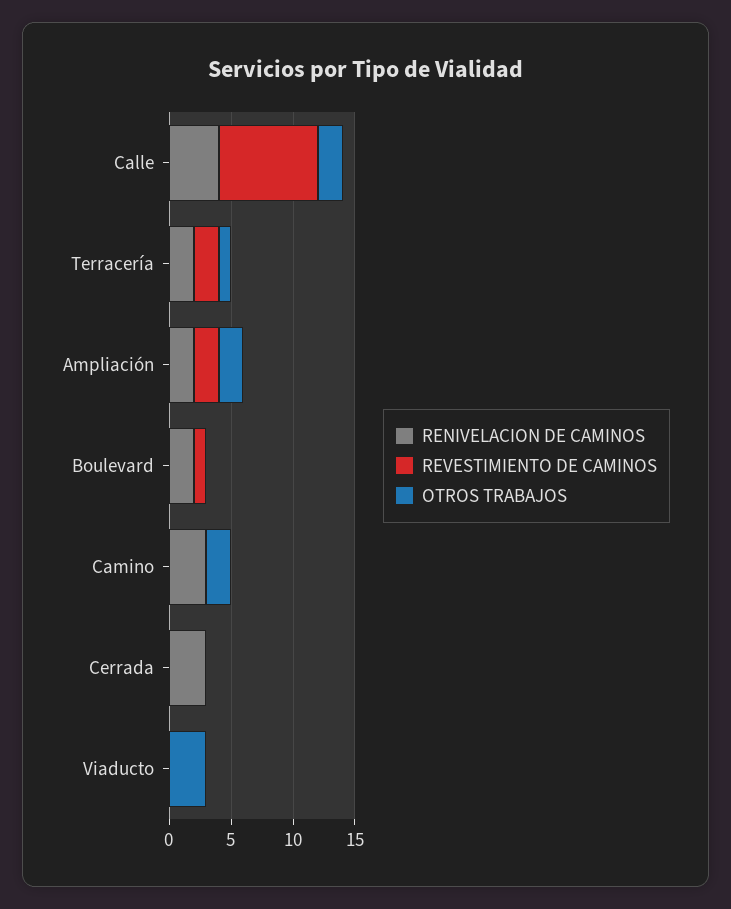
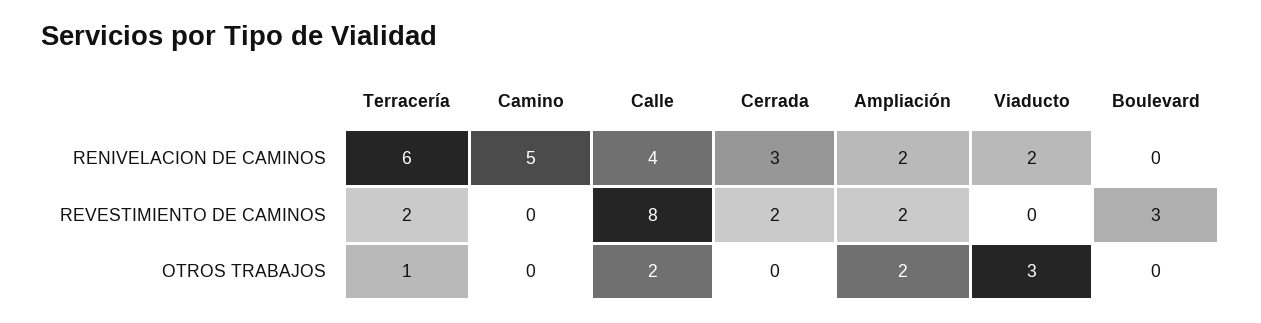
  {
    "RENIVELACION DE CAMINOS": {
      "Calle": 4,
-     "Terracería": 2,
+     "Terracería": 6,
      "Ampliación": 2,
-     "Boulevard": 2,
+     "Boulevard": 0,
-     "Camino": 3,
+     "Camino": 5,
      "Cerrada": 3,
-     "Viaducto": 0
+     "Viaducto": 2
    },
    "REVESTIMIENTO DE CAMINOS": {
      "Calle": 8,
      "Terracería": 2,
      "Ampliación": 2,
-     "Boulevard": 1,
+     "Boulevard": 3,
      "Camino": 0,
-     "Cerrada": 0,
+     "Cerrada": 2,
      "Viaducto": 0
    },
    "OTROS TRABAJOS": {
      "Calle": 2,
      "Terracería": 1,
      "Ampliación": 2,
      "Boulevard": 0,
-     "Camino": 2,
+     "Camino": 0,
      "Cerrada": 0,
      "Viaducto": 3
    }
  }

